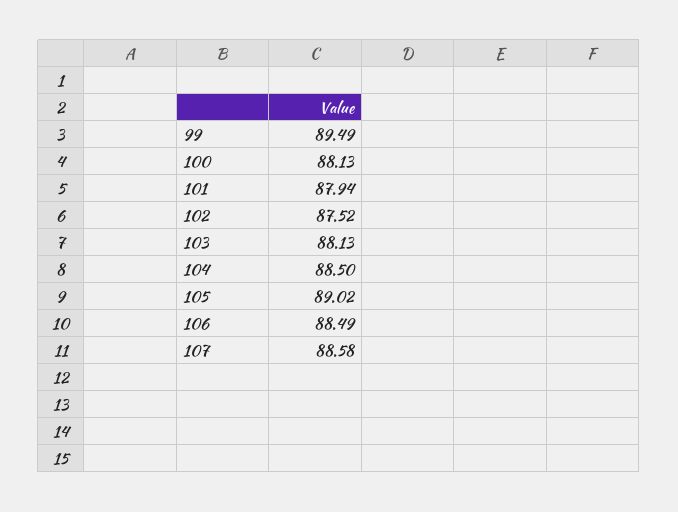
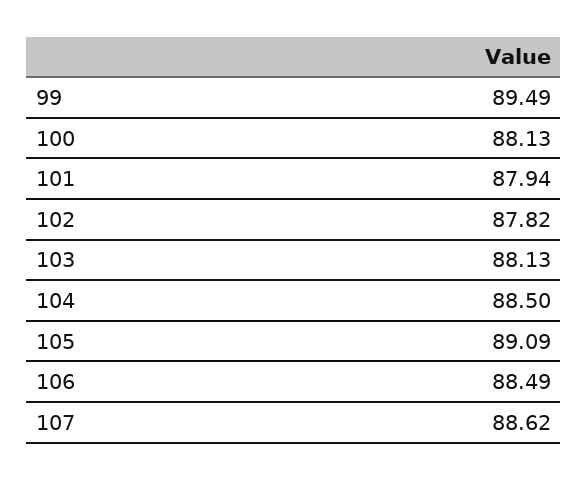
  {
    "99": 89.49,
    "100": 88.13,
    "101": 87.94,
-   "102": 87.52,
+   "102": 87.82,
    "103": 88.13,
    "104": 88.5,
-   "105": 89.02,
+   "105": 89.09,
    "106": 88.49,
-   "107": 88.58
+   "107": 88.62
  }

